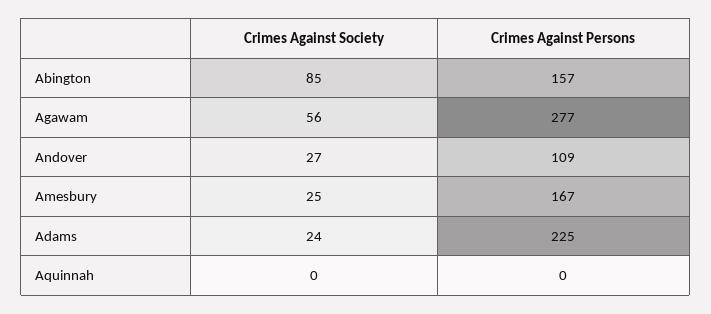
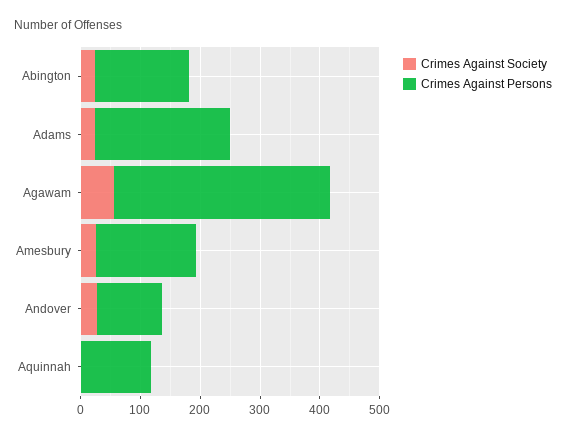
  {
    "Crimes Against Society": {
-     "Abington": 85,
+     "Abington": 20,
      "Agawam": 56,
      "Andover": 27,
      "Amesbury": 25,
      "Adams": 24,
      "Aquinnah": 0
    },
    "Crimes Against Persons": {
      "Abington": 157,
-     "Agawam": 277,
+     "Agawam": 360,
      "Andover": 109,
      "Amesbury": 167,
      "Adams": 225,
-     "Aquinnah": 0
+     "Aquinnah": 120
    }
  }

